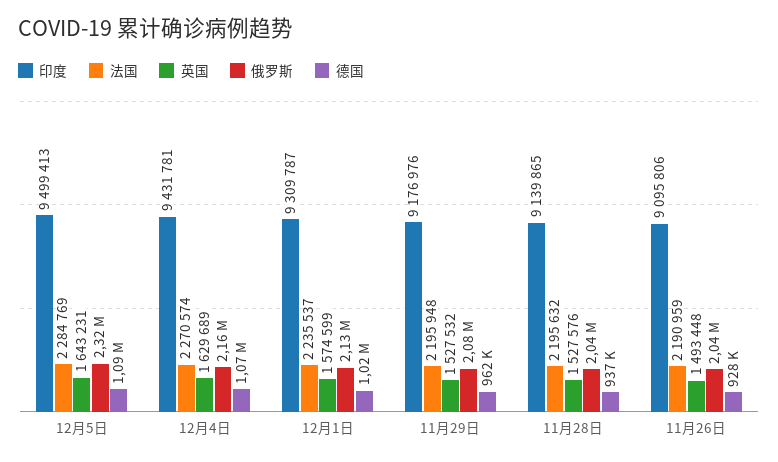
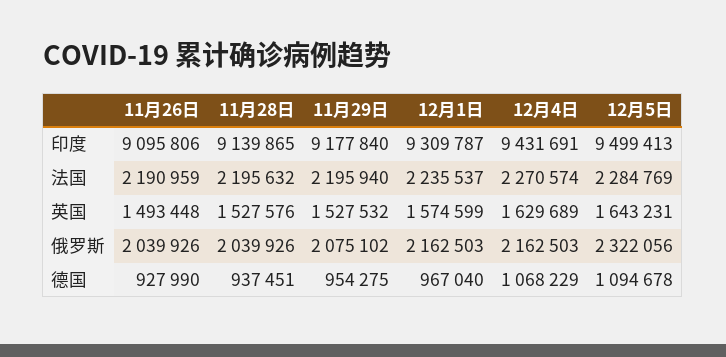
  {
    "印度": {
      "12月5日": 9499413,
-     "12月4日": 9431781,
+     "12月4日": 9431691,
      "12月1日": 9309787,
-     "11月29日": 9176976,
+     "11月29日": 9177840,
      "11月28日": 9139865,
      "11月26日": 9095806
    },
    "法国": {
      "12月5日": 2284769,
      "12月4日": 2270574,
      "12月1日": 2235537,
-     "11月29日": 2195948,
+     "11月29日": 2195940,
      "11月28日": 2195632,
      "11月26日": 2190959
    },
    "英国": {
      "12月5日": 1643231,
      "12月4日": 1629689,
      "12月1日": 1574599,
      "11月29日": 1527532,
      "11月28日": 1527576,
      "11月26日": 1493448
    },
    "俄罗斯": {
      "12月5日": 2322056,
      "12月4日": 2162503,
-     "12月1日": 2130000,
+     "12月1日": 2162503,
      "11月29日": 2075102,
      "11月28日": 2039926,
      "11月26日": 2039926
    },
    "德国": {
      "12月5日": 1094678,
      "12月4日": 1068229,
-     "12月1日": 1020000,
+     "12月1日": 967040,
-     "11月29日": 962000,
+     "11月29日": 954275,
      "11月28日": 937451,
      "11月26日": 927990
    }
  }

